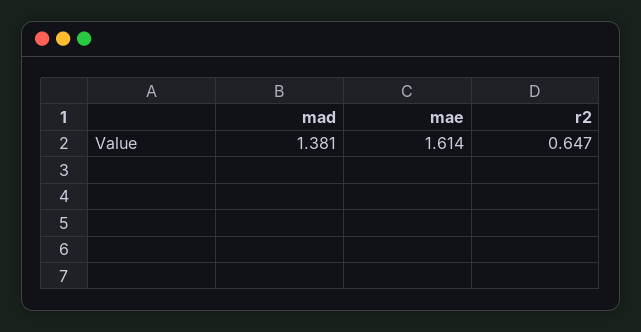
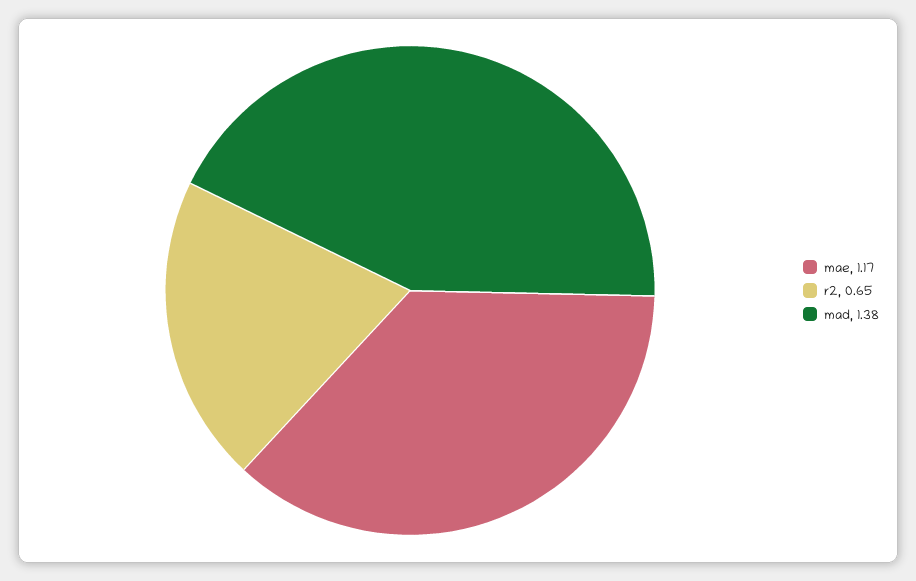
  {
    "mad": 1.381,
-   "mae": 1.614,
+   "mae": 1.17,
    "r2": 0.647
  }

